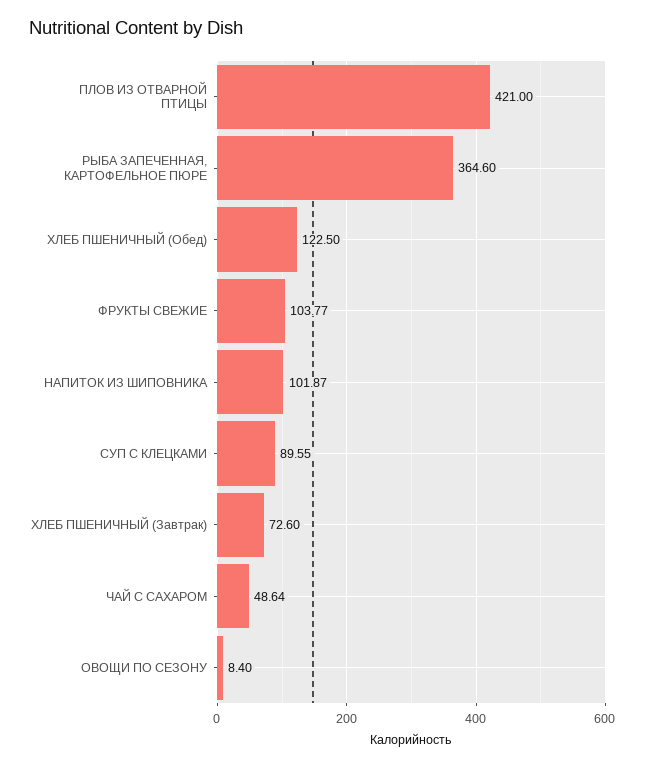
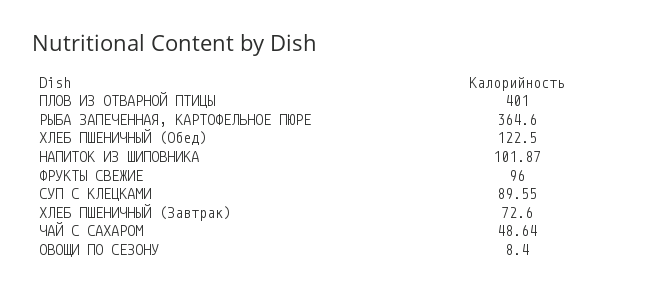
  {
-   "ПЛОВ ИЗ ОТВАРНОЙ ПТИЦЫ": 421,
+   "ПЛОВ ИЗ ОТВАРНОЙ ПТИЦЫ": 401,
    "РЫБА ЗАПЕЧЕННАЯ, КАРТОФЕЛЬНОЕ ПЮРЕ": 364.6,
    "ХЛЕБ ПШЕНИЧНЫЙ (Обед)": 122.5,
-   "ФРУКТЫ СВЕЖИЕ": 103.77,
+   "ФРУКТЫ СВЕЖИЕ": 96,
    "НАПИТОК ИЗ ШИПОВНИКА": 101.87,
    "СУП С КЛЕЦКАМИ": 89.55,
    "ХЛЕБ ПШЕНИЧНЫЙ (Завтрак)": 72.6,
    "ЧАЙ С САХАРОМ": 48.64,
    "ОВОЩИ ПО СЕЗОНУ": 8.4
  }

